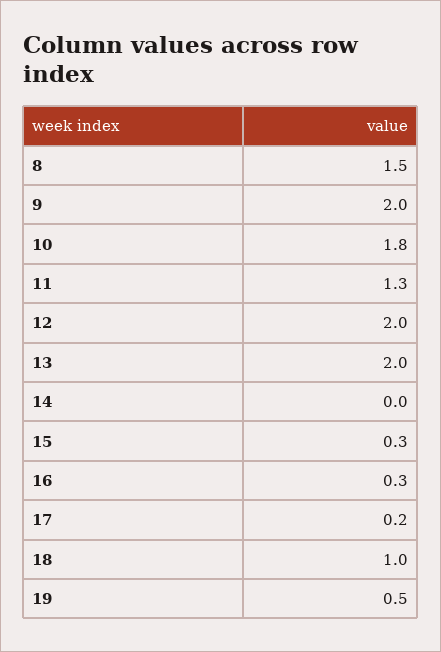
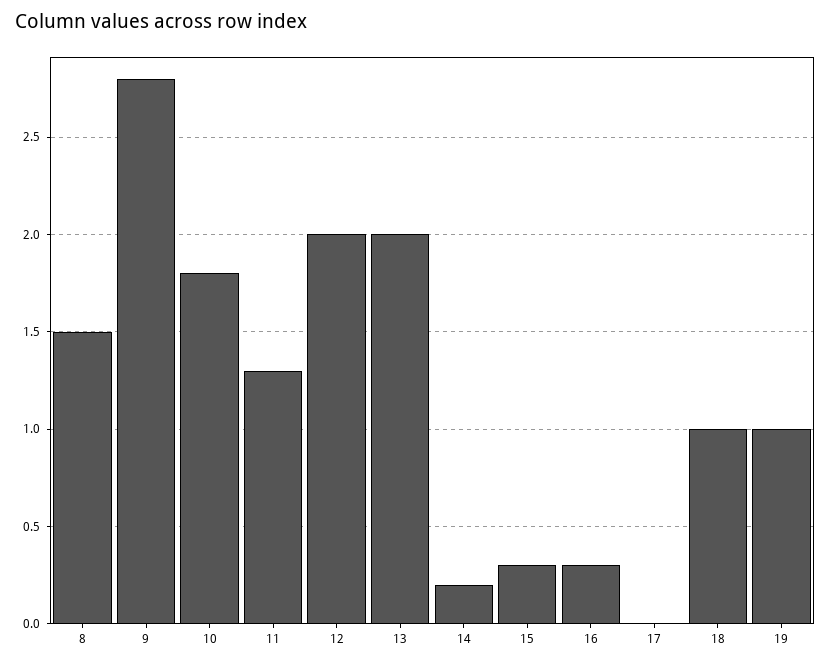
  {
    "8": 1.5,
-   "9": 2,
+   "9": 2.8,
    "10": 1.8,
    "11": 1.3,
    "12": 2,
    "13": 2,
-   "14": 0,
+   "14": 0.2,
    "15": 0.3,
    "16": 0.3,
-   "17": 0.2,
+   "17": 0,
    "18": 1,
-   "19": 0.5
+   "19": 1
  }

